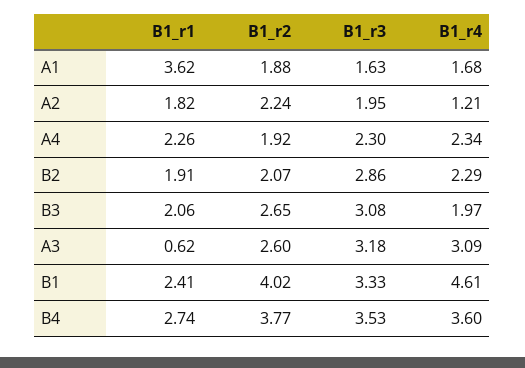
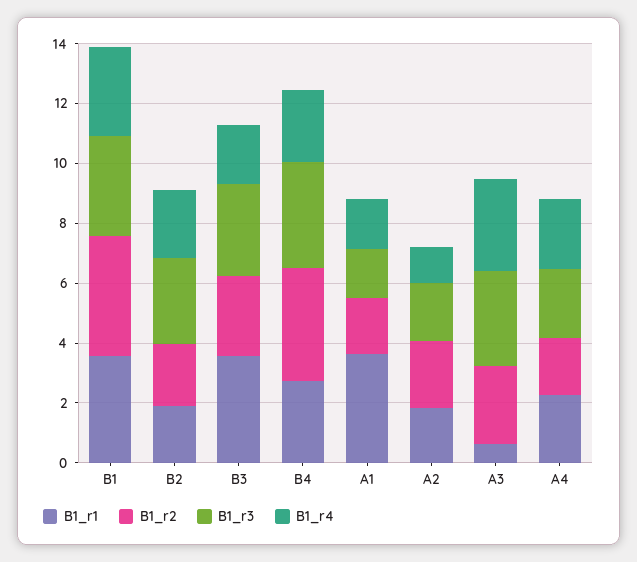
  {
    "B1_r1": {
      "A1": 3.62,
      "A2": 1.82,
      "A4": 2.26,
      "B2": 1.91,
-     "B3": 2.06,
+     "B3": 3.5,
      "A3": 0.62,
-     "B1": 2.41,
+     "B1": 3.5,
      "B4": 2.74
    },
    "B1_r2": {
      "A1": 1.88,
      "A2": 2.24,
      "A4": 1.92,
      "B2": 2.07,
      "B3": 2.65,
      "A3": 2.6,
      "B1": 4.02,
      "B4": 3.77
    },
    "B1_r3": {
      "A1": 1.63,
      "A2": 1.95,
      "A4": 2.3,
      "B2": 2.86,
      "B3": 3.08,
      "A3": 3.18,
      "B1": 3.33,
      "B4": 3.53
    },
    "B1_r4": {
      "A1": 1.68,
      "A2": 1.21,
      "A4": 2.34,
      "B2": 2.29,
      "B3": 1.97,
      "A3": 3.09,
-     "B1": 4.61,
+     "B1": 3,
-     "B4": 3.6
+     "B4": 2.5
    }
  }

